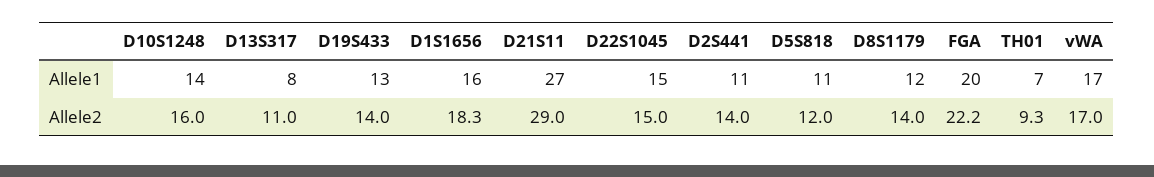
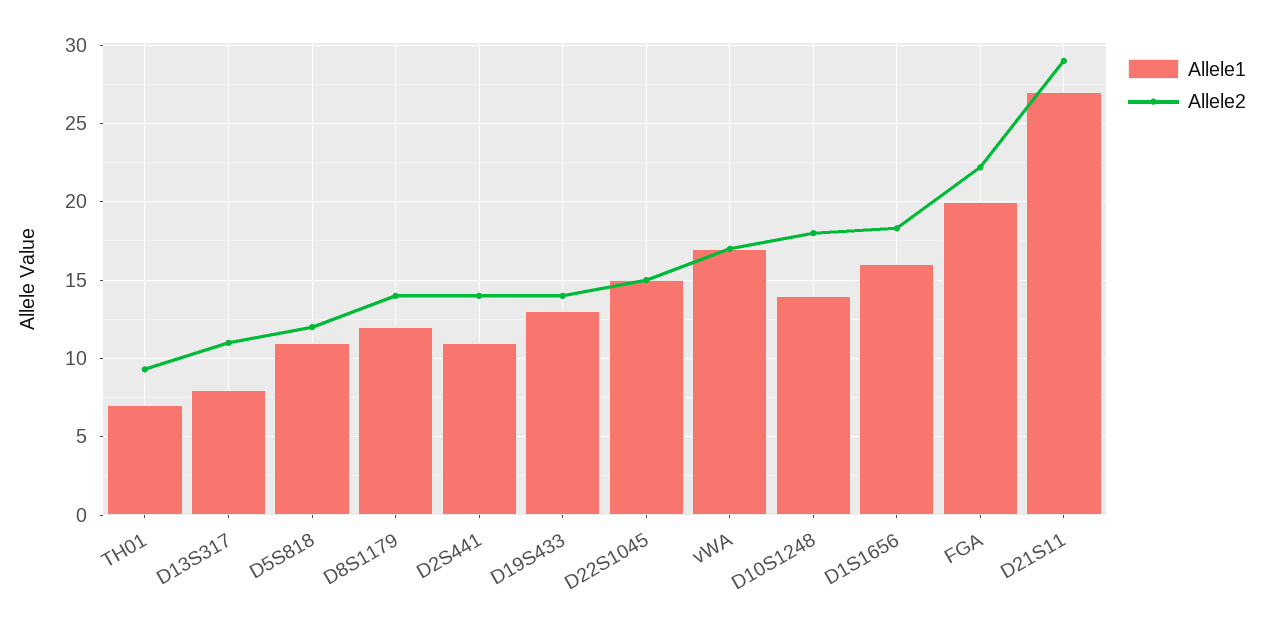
  {
    "Allele1": {
      "D10S1248": 14,
      "D13S317": 8,
      "D19S433": 13,
      "D1S1656": 16,
      "D21S11": 27,
      "D22S1045": 15,
      "D2S441": 11,
      "D5S818": 11,
      "D8S1179": 12,
      "FGA": 20,
      "TH01": 7,
      "vWA": 17
    },
    "Allele2": {
-     "D10S1248": 16,
+     "D10S1248": 18,
      "D13S317": 11,
      "D19S433": 14,
      "D1S1656": 18.3,
      "D21S11": 29,
      "D22S1045": 15,
      "D2S441": 14,
      "D5S818": 12,
      "D8S1179": 14,
      "FGA": 22.2,
      "TH01": 9.3,
      "vWA": 17
    }
  }

